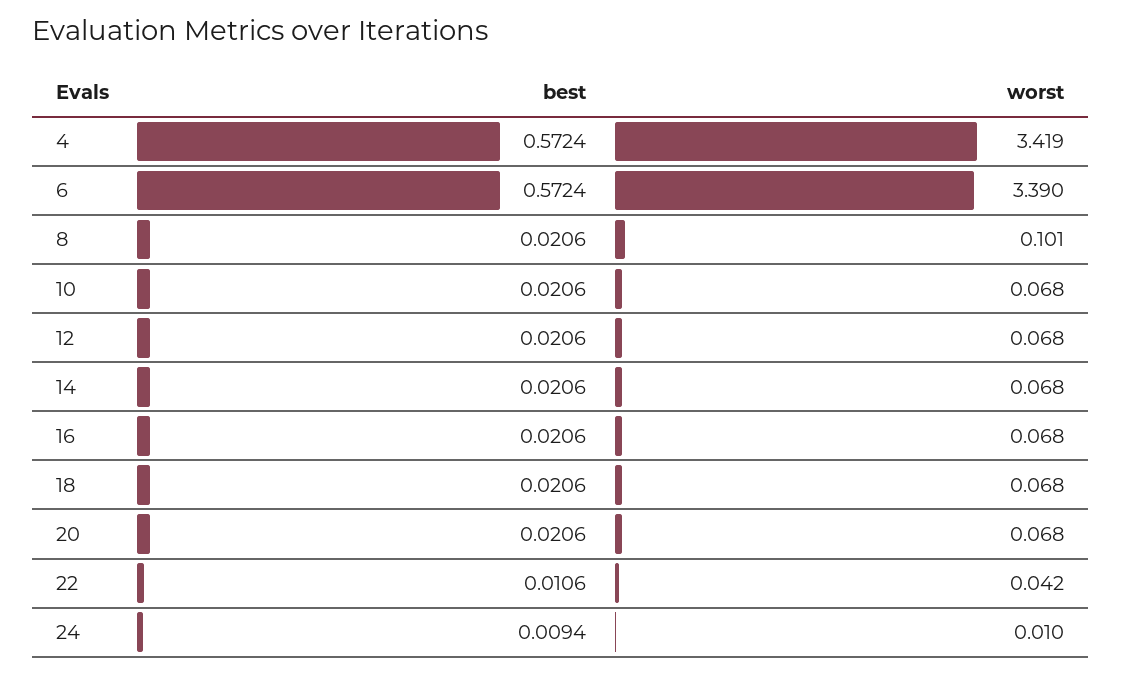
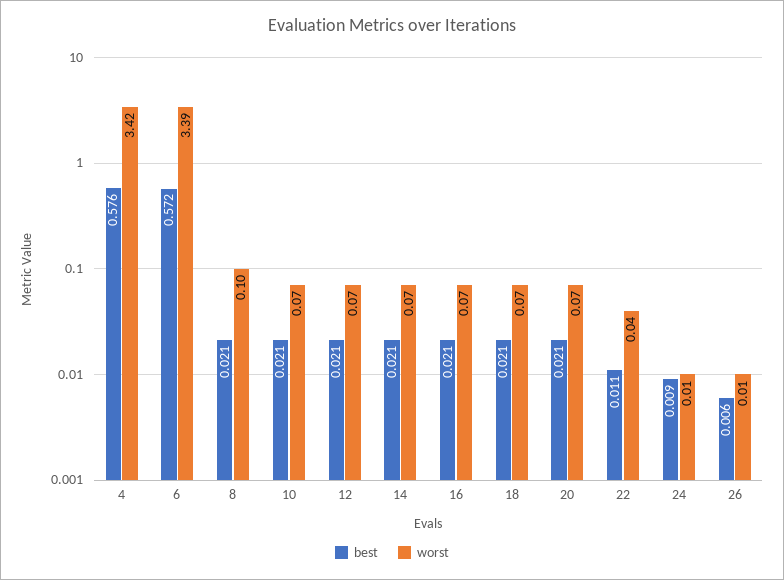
  {
    "best": {
-     "4": 0.5724,
+     "4": 0.576,
      "6": 0.5724,
      "8": 0.0206,
      "10": 0.0206,
      "12": 0.0206,
      "14": 0.0206,
      "16": 0.0206,
      "18": 0.0206,
      "20": 0.0206,
      "22": 0.0106,
-     "24": 0.0094
+     "24": 0.0094,
+     "26": 0.006
    },
    "worst": {
      "4": 3.419,
      "6": 3.39,
      "8": 0.101,
      "10": 0.068,
      "12": 0.068,
      "14": 0.068,
      "16": 0.068,
      "18": 0.068,
      "20": 0.068,
      "22": 0.042,
-     "24": 0.01
+     "24": 0.01,
+     "26": 0.01
    }
  }

